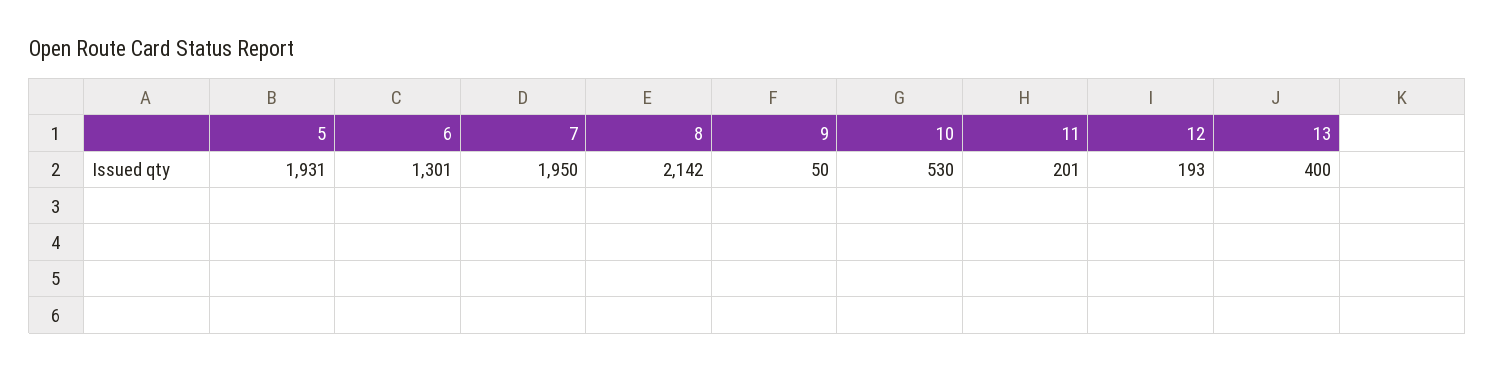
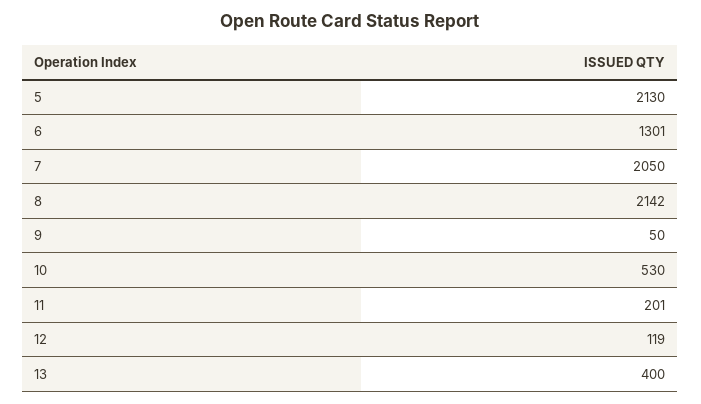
  {
-   "5": 1931,
+   "5": 2130,
    "6": 1301,
-   "7": 1950,
+   "7": 2050,
    "8": 2142,
    "9": 50,
    "10": 530,
    "11": 201,
-   "12": 193,
+   "12": 119,
    "13": 400
  }

